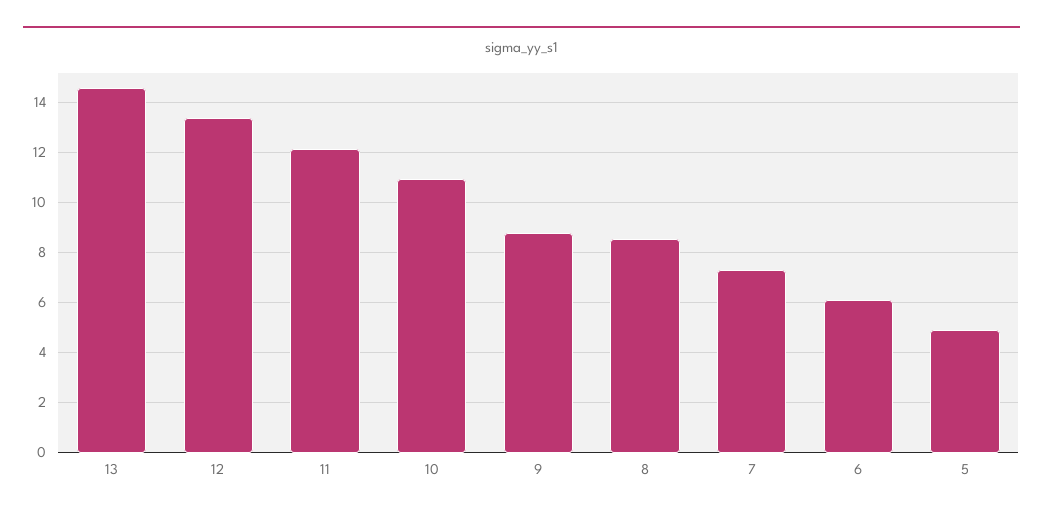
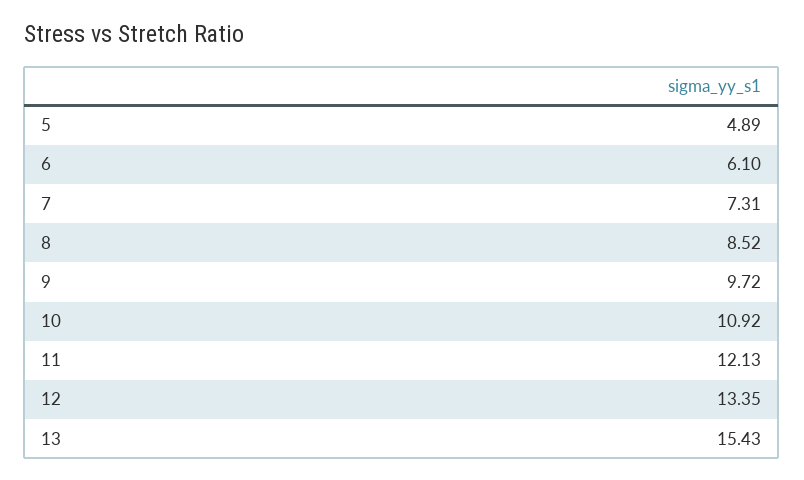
  {
-   "13": 14.5,
+   "13": 15.43,
    "12": 13.35,
    "11": 12.13,
    "10": 10.92,
-   "9": 8.75,
+   "9": 9.72,
    "8": 8.52,
    "7": 7.31,
    "6": 6.1,
    "5": 4.89
  }

